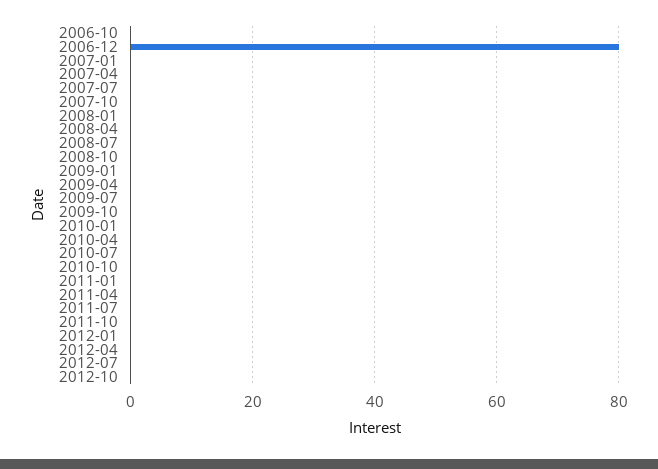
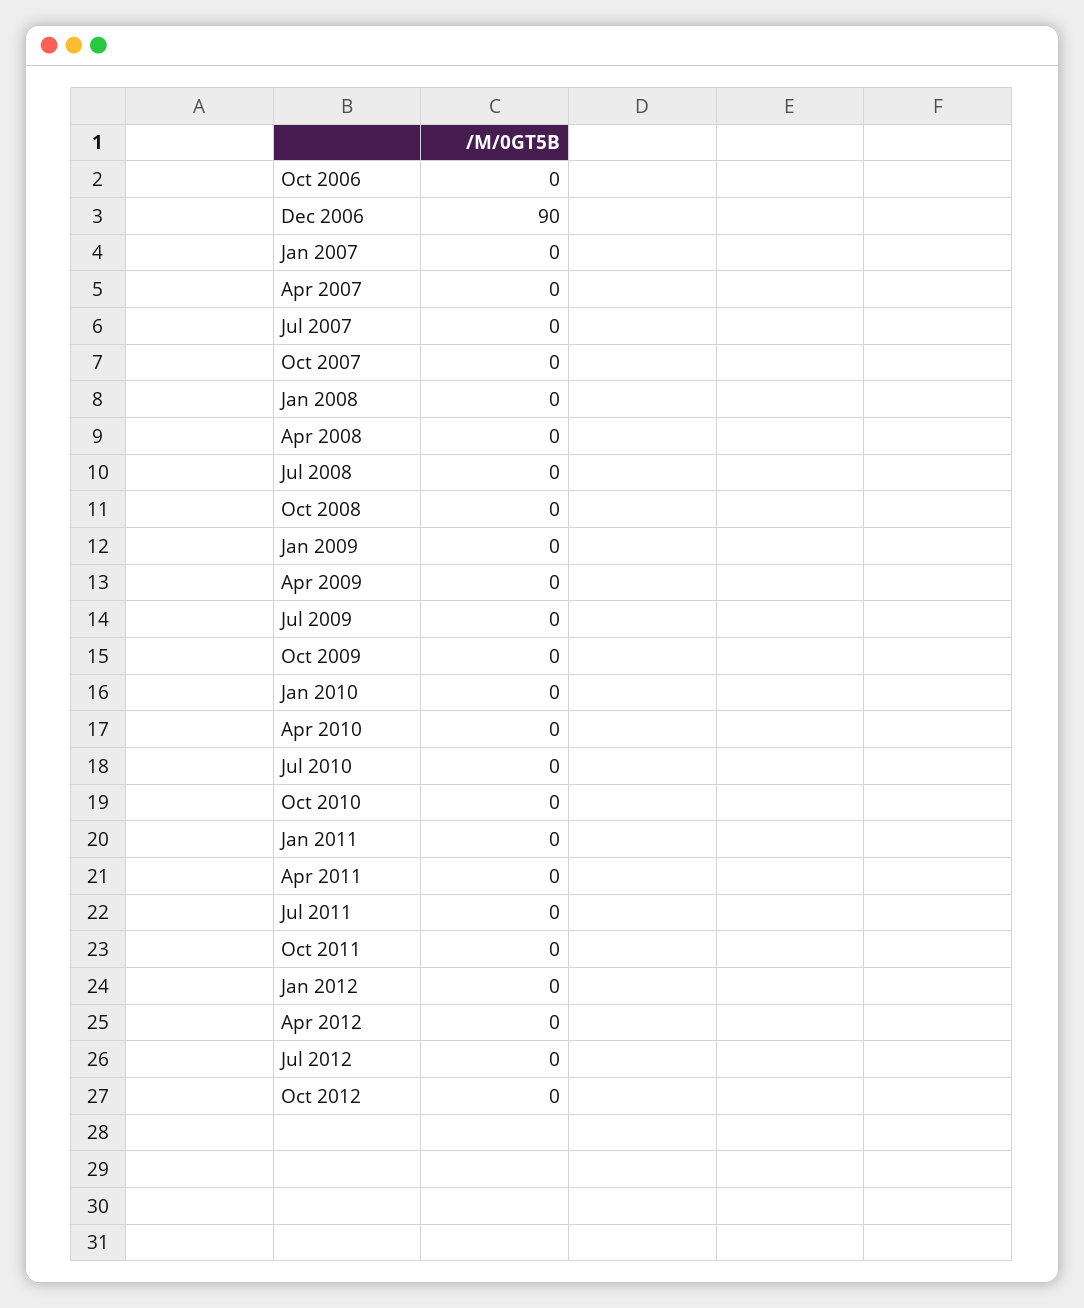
  {
    "2006-10": 0,
-   "2006-12": 80,
+   "2006-12": 90,
    "2007-01": 0,
    "2007-04": 0,
    "2007-07": 0,
    "2007-10": 0,
    "2008-01": 0,
    "2008-04": 0,
    "2008-07": 0,
    "2008-10": 0,
    "2009-01": 0,
    "2009-04": 0,
    "2009-07": 0,
    "2009-10": 0,
    "2010-01": 0,
    "2010-04": 0,
    "2010-07": 0,
    "2010-10": 0,
    "2011-01": 0,
    "2011-04": 0,
    "2011-07": 0,
    "2011-10": 0,
    "2012-01": 0,
    "2012-04": 0,
    "2012-07": 0,
    "2012-10": 0
  }

